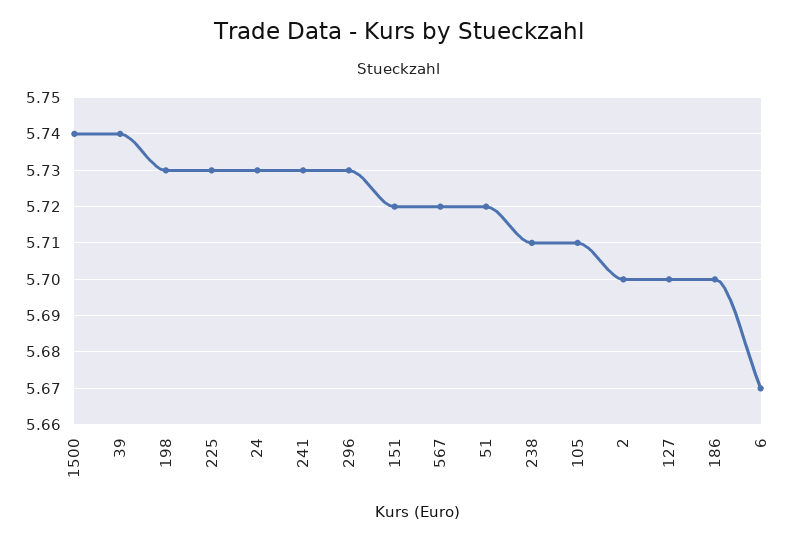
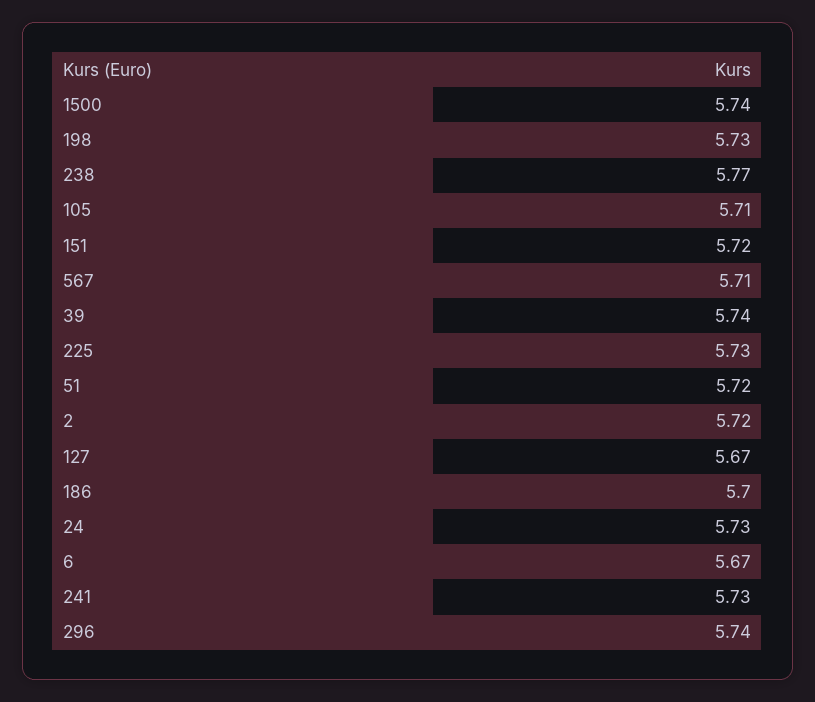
  {
    "1500": 5.74,
    "39": 5.74,
    "198": 5.73,
    "225": 5.73,
    "24": 5.73,
    "241": 5.73,
-   "296": 5.73,
+   "296": 5.74,
    "151": 5.72,
-   "567": 5.72,
+   "567": 5.71,
    "51": 5.72,
-   "238": 5.71,
+   "238": 5.77,
    "105": 5.71,
-   "2": 5.7,
+   "2": 5.72,
-   "127": 5.7,
+   "127": 5.67,
    "186": 5.7,
    "6": 5.67
  }

